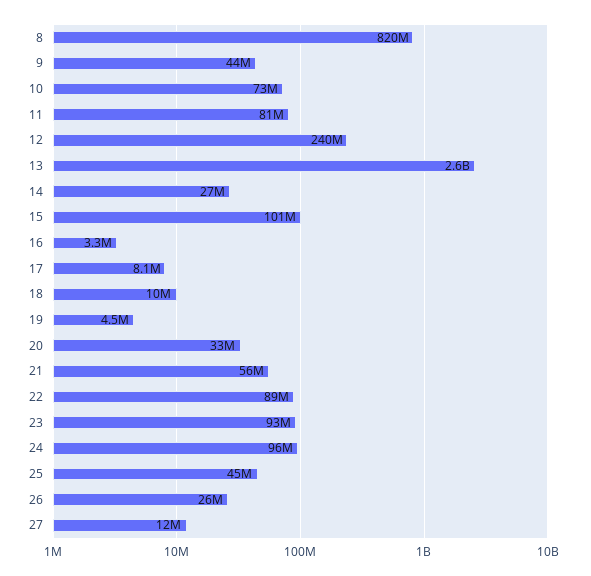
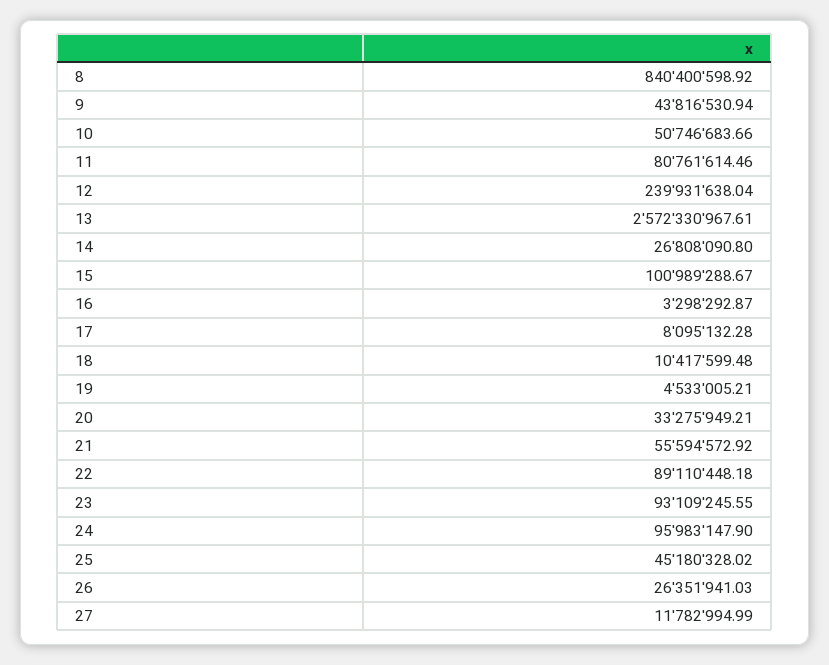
  {
-   "8": 820000000,
+   "8": 840400598.92,
    "9": 43816530.94,
-   "10": 73000000,
+   "10": 50746683.66,
    "11": 80761614.46,
    "12": 239931638.04,
    "13": 2572330967.61,
    "14": 26808090.8,
    "15": 100989288.67,
    "16": 3298292.87,
    "17": 8095132.28,
    "18": 10417599.48,
    "19": 4533005.21,
    "20": 33275949.21,
    "21": 55594572.92,
    "22": 89110448.18,
    "23": 93109245.55,
    "24": 95983147.9,
    "25": 45180328.02,
    "26": 26351941.03,
    "27": 11782994.99
  }

